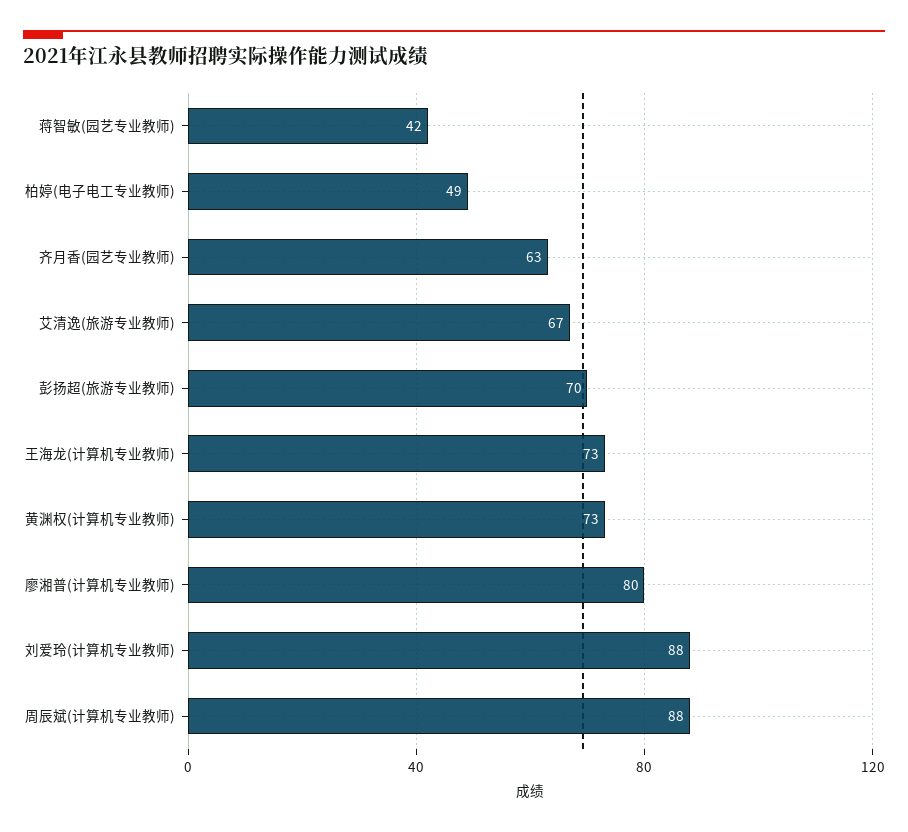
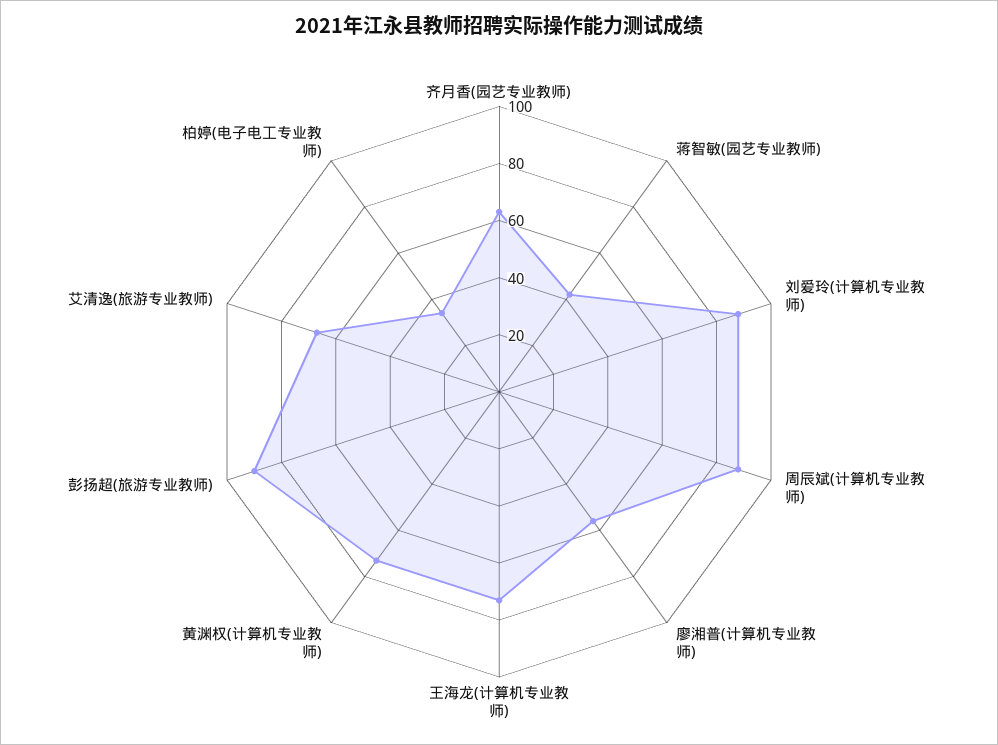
  {
    "蒋智敏(园艺专业教师)": 42,
-   "柏婷(电子电工专业教师)": 49,
+   "柏婷(电子电工专业教师)": 35,
    "齐月香(园艺专业教师)": 63,
    "艾清逸(旅游专业教师)": 67,
-   "彭扬超(旅游专业教师)": 70,
+   "彭扬超(旅游专业教师)": 90,
    "王海龙(计算机专业教师)": 73,
    "黄渊权(计算机专业教师)": 73,
-   "廖湘普(计算机专业教师)": 80,
+   "廖湘普(计算机专业教师)": 55,
    "刘爱玲(计算机专业教师)": 88,
    "周辰斌(计算机专业教师)": 88
  }

